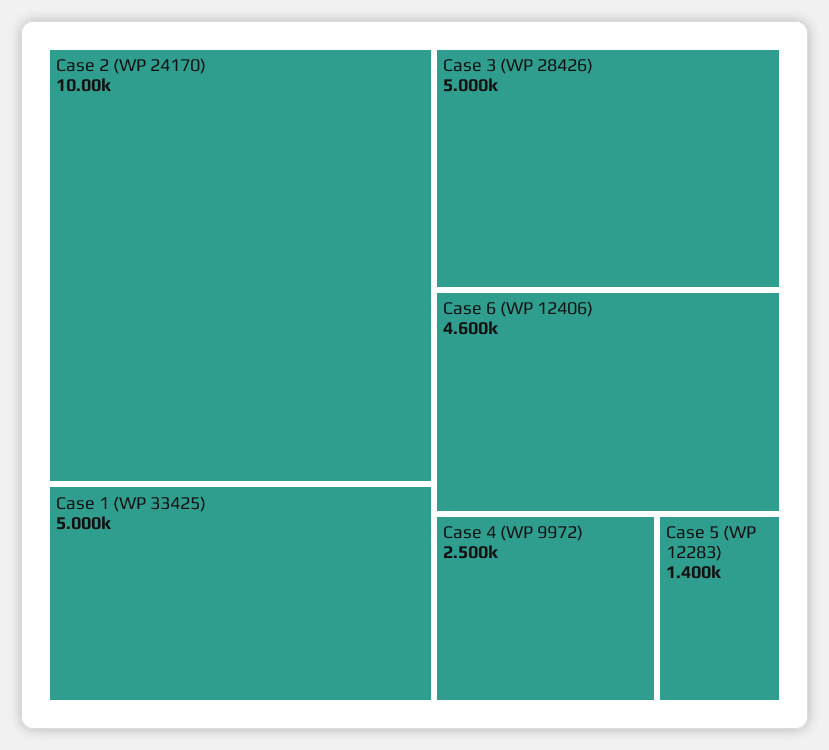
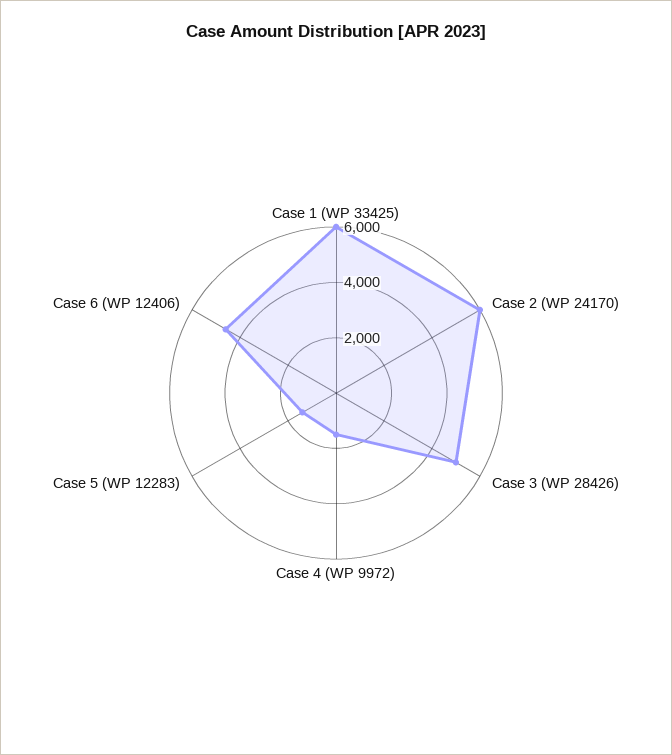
  {
-   "Case 2 (WP 24170)": 10000,
+   "Case 2 (WP 24170)": 6000,
-   "Case 1 (WP 33425)": 5000,
+   "Case 1 (WP 33425)": 6000,
    "Case 3 (WP 28426)": 5000,
    "Case 6 (WP 12406)": 4600,
-   "Case 4 (WP 9972)": 2500,
+   "Case 4 (WP 9972)": 1500,
    "Case 5 (WP 12283)": 1400
  }

